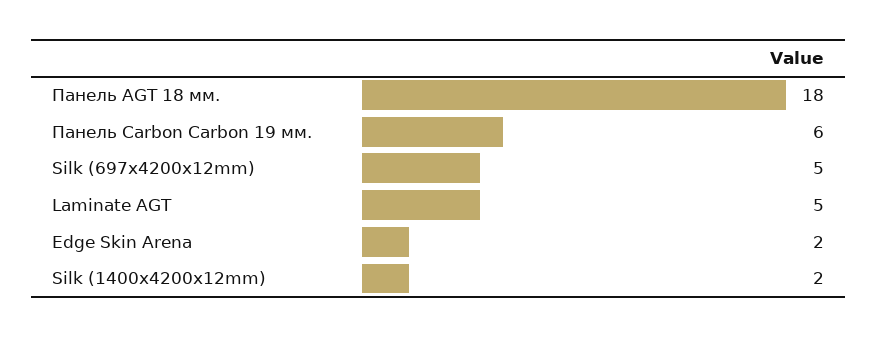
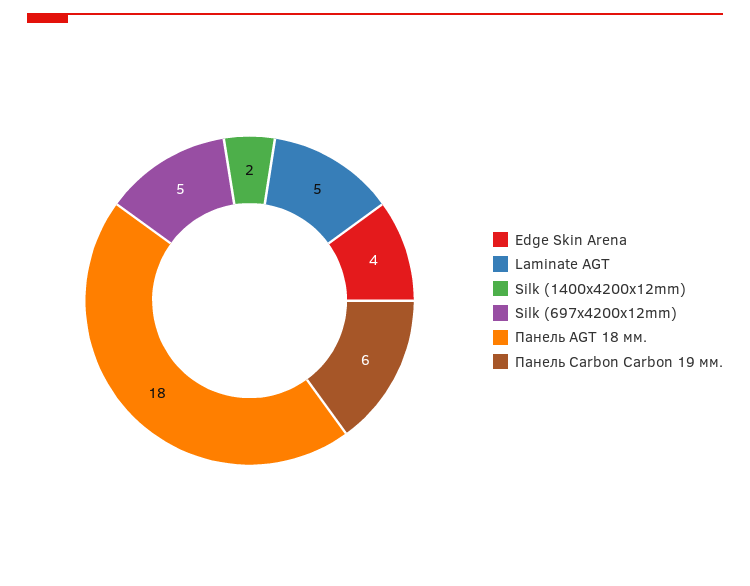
  {
    "Панель AGT 18 мм.": 18,
    "Панель Carbon Carbon 19 мм.": 6,
    "Silk (697x4200x12mm)": 5,
    "Laminate AGT": 5,
-   "Edge Skin Arena": 2,
+   "Edge Skin Arena": 4,
    "Silk (1400x4200x12mm)": 2
  }

